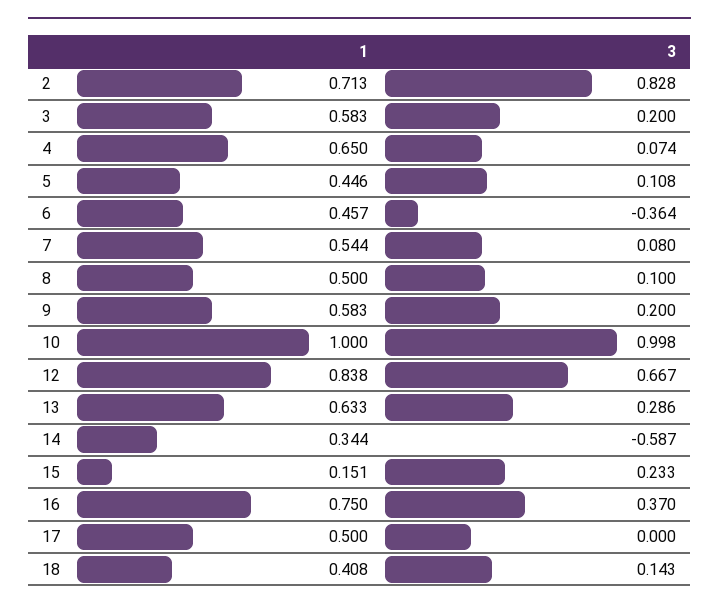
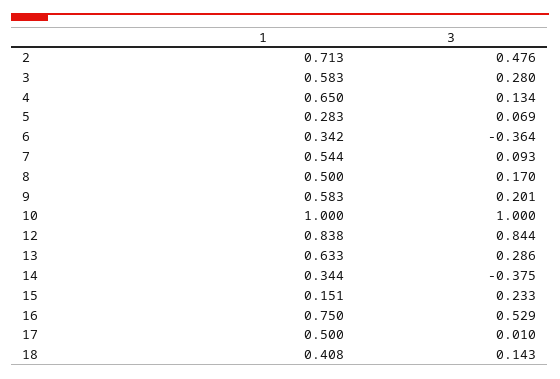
  {
    "1": {
      "2": 0.713,
      "3": 0.583,
      "4": 0.65,
-     "5": 0.446,
+     "5": 0.283,
-     "6": 0.457,
+     "6": 0.342,
      "7": 0.544,
      "8": 0.5,
      "9": 0.583,
      "10": 1,
      "12": 0.838,
      "13": 0.633,
      "14": 0.344,
      "15": 0.151,
      "16": 0.75,
      "17": 0.5,
      "18": 0.408
    },
    "3": {
-     "2": 0.828,
+     "2": 0.476,
-     "3": 0.2,
+     "3": 0.28,
-     "4": 0.074,
+     "4": 0.134,
-     "5": 0.108,
+     "5": 0.069,
      "6": -0.364,
-     "7": 0.08,
+     "7": 0.093,
-     "8": 0.1,
+     "8": 0.17,
-     "9": 0.2,
+     "9": 0.201,
-     "10": 0.998,
+     "10": 1,
-     "12": 0.667,
+     "12": 0.844,
      "13": 0.286,
-     "14": -0.587,
+     "14": -0.375,
      "15": 0.233,
-     "16": 0.37,
+     "16": 0.529,
-     "17": 0,
+     "17": 0.01,
      "18": 0.143
    }
  }

